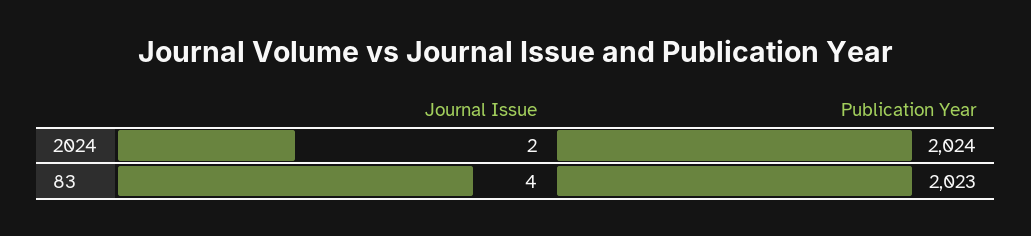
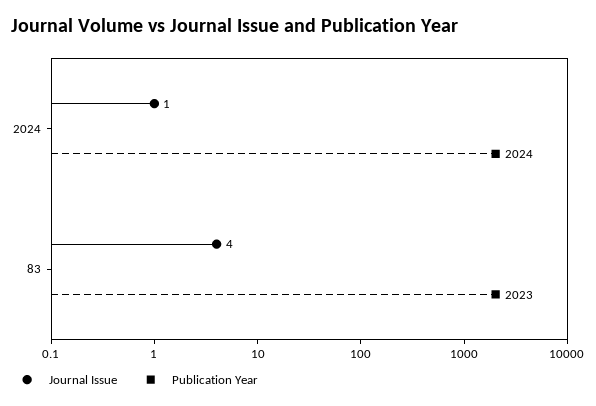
  {
    "Journal Issue": {
-     "2024": 2,
+     "2024": 1,
      "83": 4
    },
    "Publication Year": {
      "2024": 2024,
      "83": 2023
    }
  }

